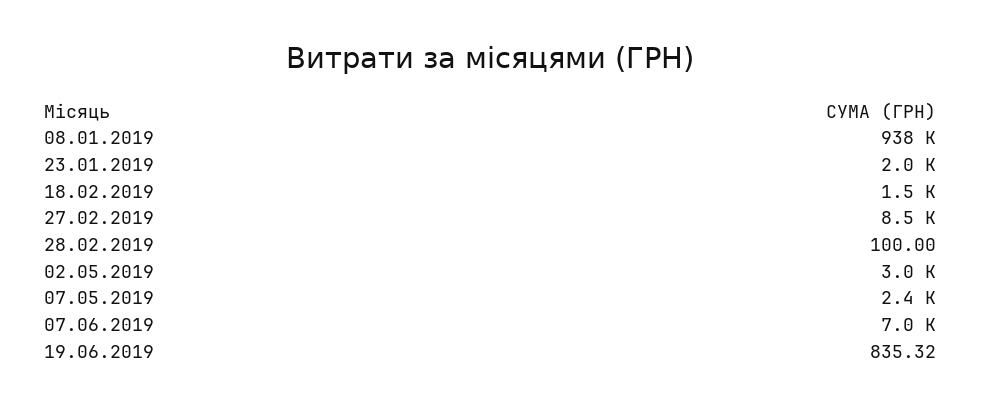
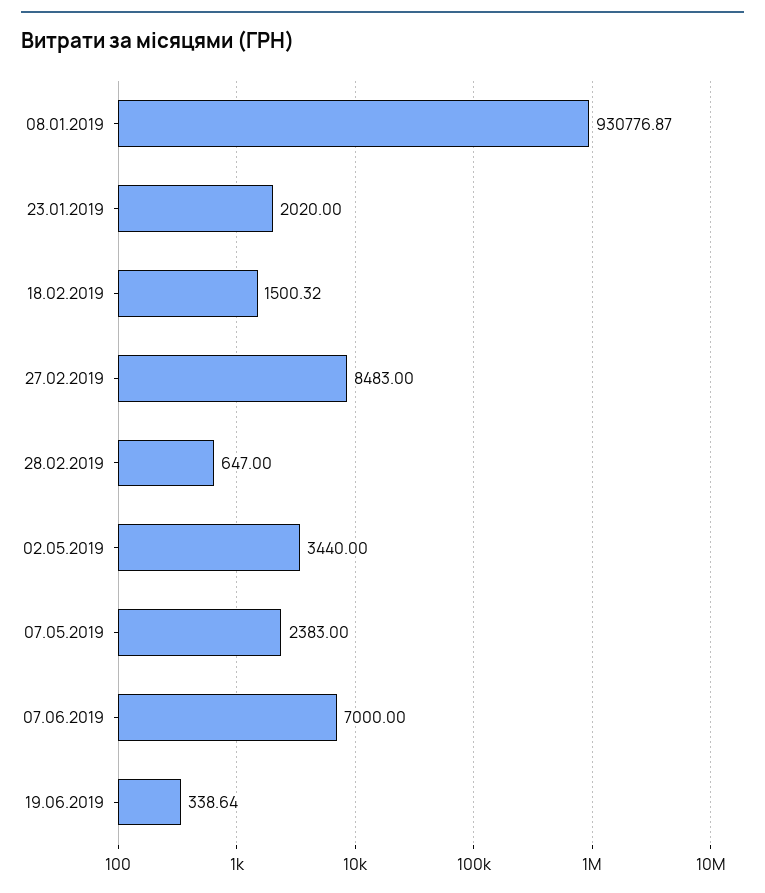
  {
-   "08.01.2019": 938000,
+   "08.01.2019": 930776.87,
    "23.01.2019": 2020,
    "18.02.2019": 1500.32,
    "27.02.2019": 8483,
-   "28.02.2019": 100,
+   "28.02.2019": 647,
-   "02.05.2019": 3000,
+   "02.05.2019": 3440,
    "07.05.2019": 2383,
    "07.06.2019": 7000,
-   "19.06.2019": 835.32
+   "19.06.2019": 338.64
  }

